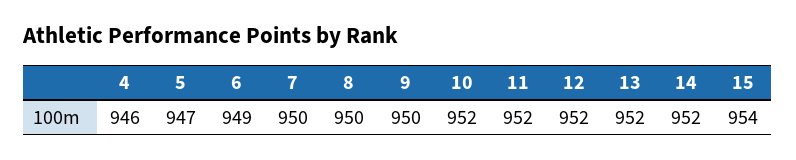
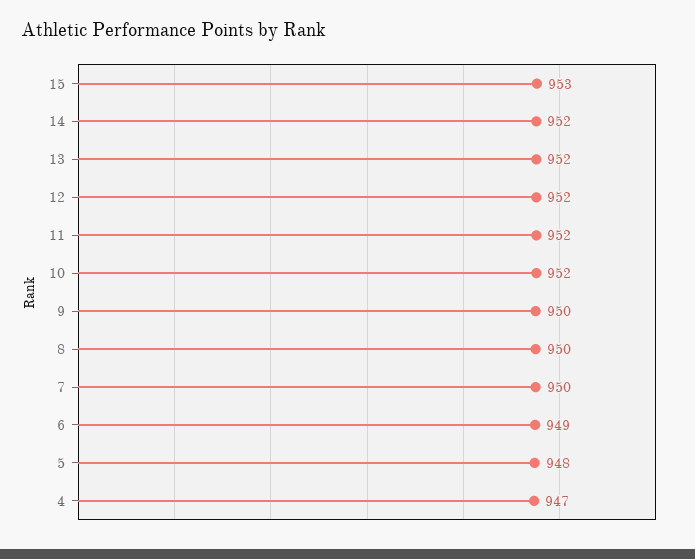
  {
-   "4": 946,
+   "4": 947,
-   "5": 947,
+   "5": 948,
    "6": 949,
    "7": 950,
    "8": 950,
    "9": 950,
    "10": 952,
    "11": 952,
    "12": 952,
    "13": 952,
    "14": 952,
-   "15": 954
+   "15": 953
  }

